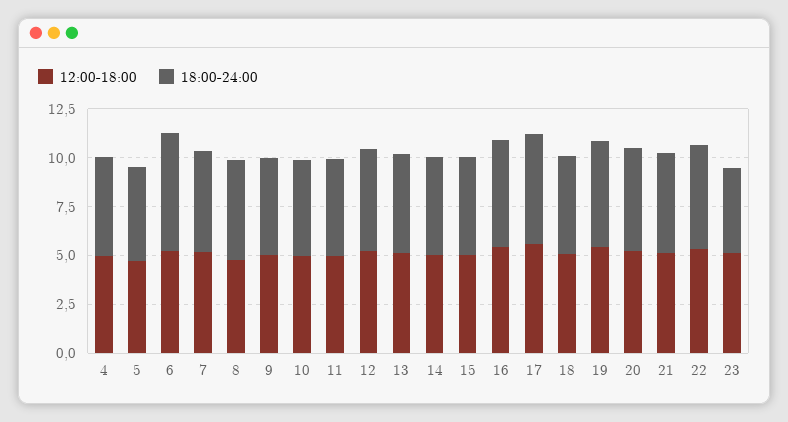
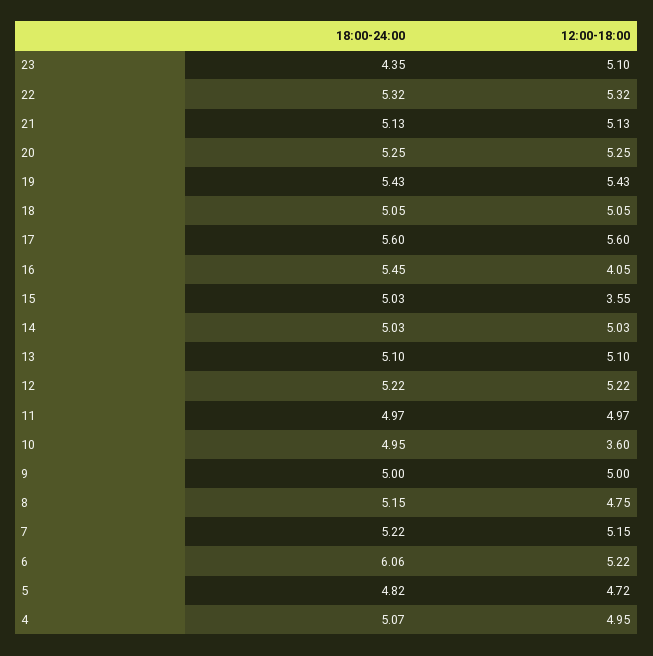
  {
    "12:00-18:00": {
      "4": 4.95,
      "5": 4.72,
      "6": 5.22,
      "7": 5.15,
      "8": 4.75,
      "9": 5,
-     "10": 5,
+     "10": 3.6,
      "11": 4.97,
      "12": 5.22,
      "13": 5.1,
      "14": 5.03,
-     "15": 5,
+     "15": 3.55,
-     "16": 5.5,
+     "16": 4.05,
      "17": 5.6,
      "18": 5.05,
      "19": 5.43,
      "20": 5.25,
      "21": 5.13,
      "22": 5.32,
      "23": 5.1
    },
    "18:00-24:00": {
      "4": 5.07,
      "5": 4.82,
      "6": 6.06,
      "7": 5.22,
      "8": 5.15,
      "9": 5,
      "10": 4.95,
      "11": 4.97,
      "12": 5.22,
      "13": 5.1,
      "14": 5.03,
      "15": 5.03,
      "16": 5.45,
      "17": 5.6,
      "18": 5.05,
      "19": 5.43,
      "20": 5.25,
      "21": 5.13,
      "22": 5.32,
      "23": 4.35
    }
  }

